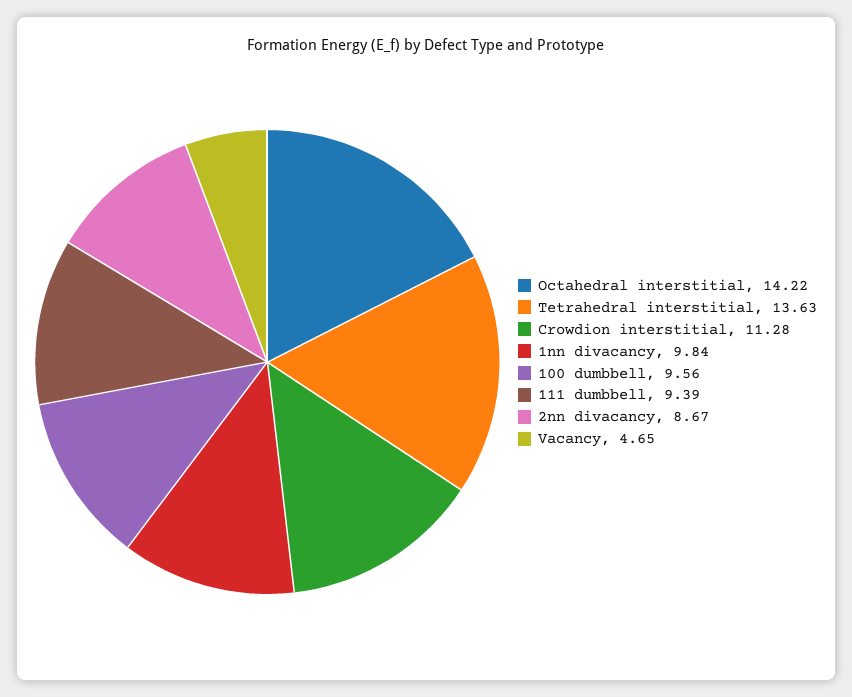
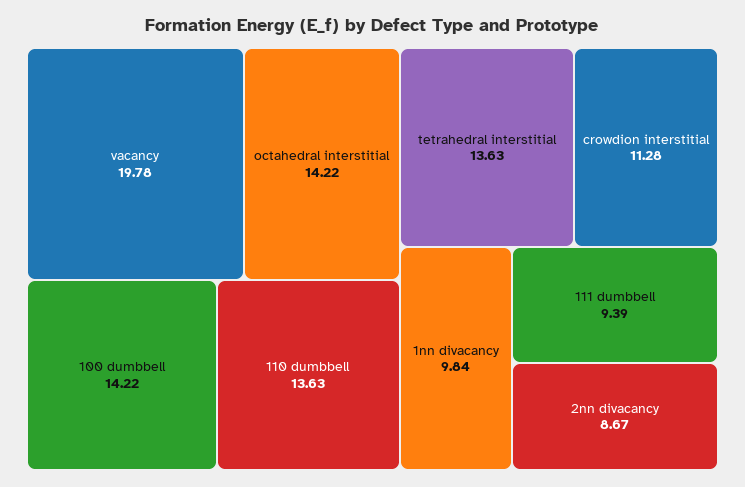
  {
    "Octahedral interstitial": 14.22,
    "Tetrahedral interstitial": 13.63,
    "Crowdion interstitial": 11.28,
    "1nn divacancy": 9.84,
-   "100 dumbbell": 9.56,
+   "100 dumbbell": 14.22,
    "111 dumbbell": 9.39,
    "2nn divacancy": 8.67,
-   "Vacancy": 4.65
+   "Vacancy": 19.78,
+   "110 dumbbell": 13.63
  }

